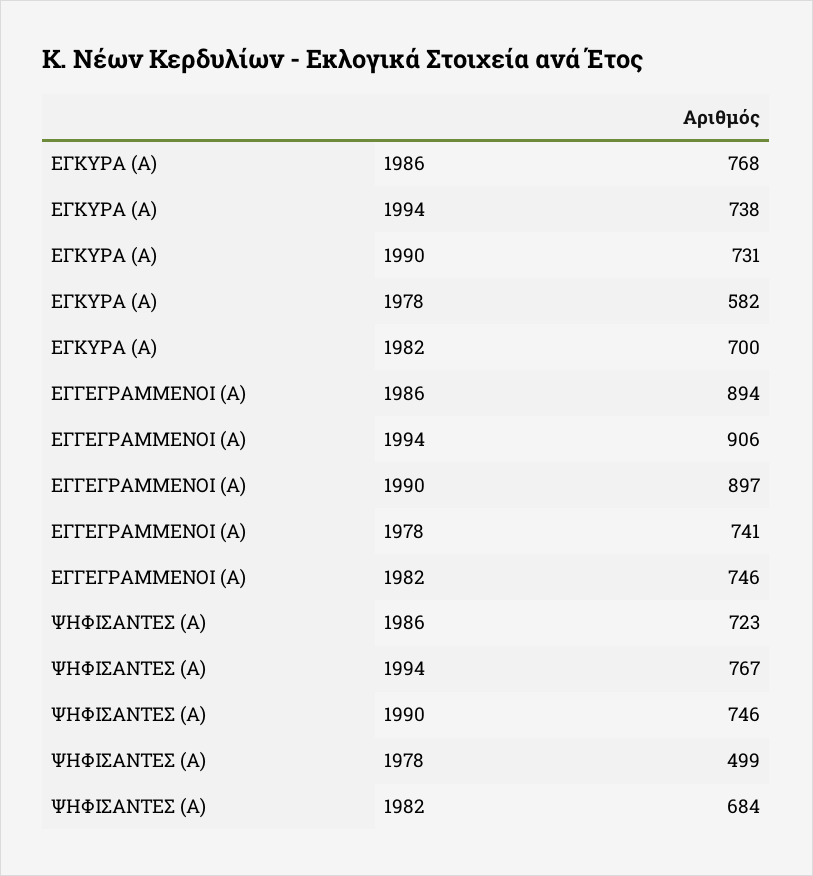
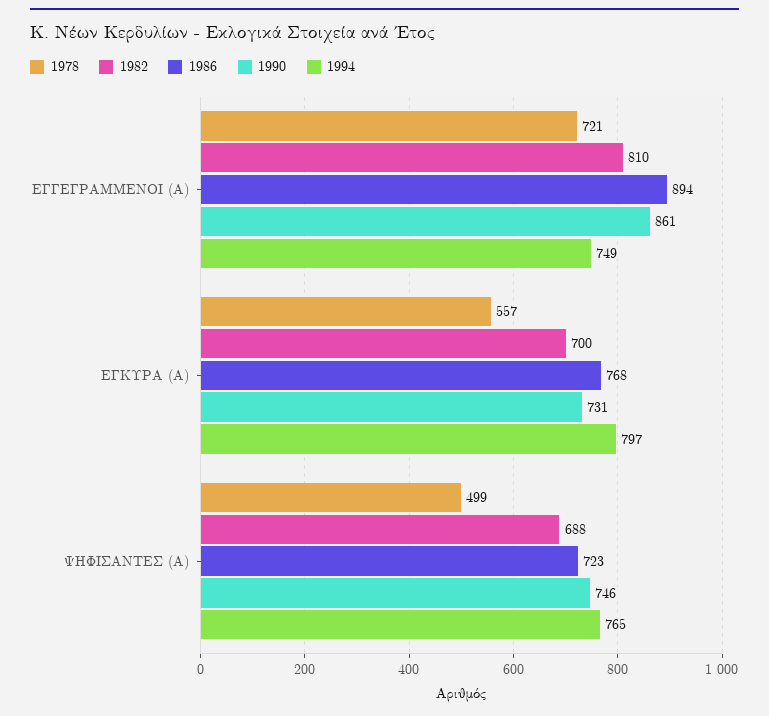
  {
    "1986": {
      "ΕΓΚΥΡΑ (Α)": 768,
      "ΕΓΓΕΓΡΑΜΜΕΝΟΙ (Α)": 894,
      "ΨΗΦΙΣΑΝΤΕΣ (Α)": 723
    },
    "1994": {
-     "ΕΓΚΥΡΑ (Α)": 738,
+     "ΕΓΚΥΡΑ (Α)": 797,
-     "ΕΓΓΕΓΡΑΜΜΕΝΟΙ (Α)": 906,
+     "ΕΓΓΕΓΡΑΜΜΕΝΟΙ (Α)": 749,
-     "ΨΗΦΙΣΑΝΤΕΣ (Α)": 767
+     "ΨΗΦΙΣΑΝΤΕΣ (Α)": 765
    },
    "1990": {
      "ΕΓΚΥΡΑ (Α)": 731,
-     "ΕΓΓΕΓΡΑΜΜΕΝΟΙ (Α)": 897,
+     "ΕΓΓΕΓΡΑΜΜΕΝΟΙ (Α)": 861,
      "ΨΗΦΙΣΑΝΤΕΣ (Α)": 746
    },
    "1978": {
-     "ΕΓΚΥΡΑ (Α)": 582,
+     "ΕΓΚΥΡΑ (Α)": 557,
-     "ΕΓΓΕΓΡΑΜΜΕΝΟΙ (Α)": 741,
+     "ΕΓΓΕΓΡΑΜΜΕΝΟΙ (Α)": 721,
      "ΨΗΦΙΣΑΝΤΕΣ (Α)": 499
    },
    "1982": {
      "ΕΓΚΥΡΑ (Α)": 700,
-     "ΕΓΓΕΓΡΑΜΜΕΝΟΙ (Α)": 746,
+     "ΕΓΓΕΓΡΑΜΜΕΝΟΙ (Α)": 810,
-     "ΨΗΦΙΣΑΝΤΕΣ (Α)": 684
+     "ΨΗΦΙΣΑΝΤΕΣ (Α)": 688
    }
  }

